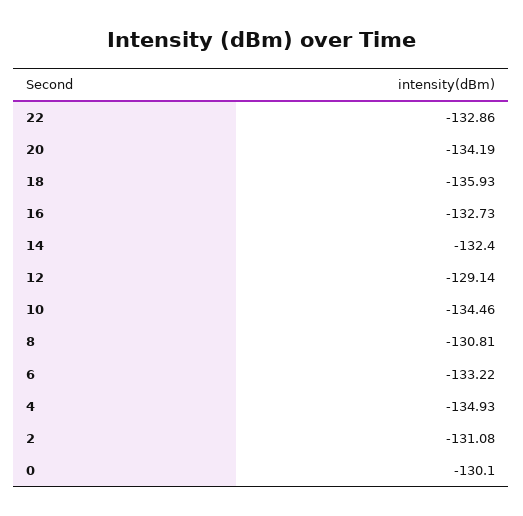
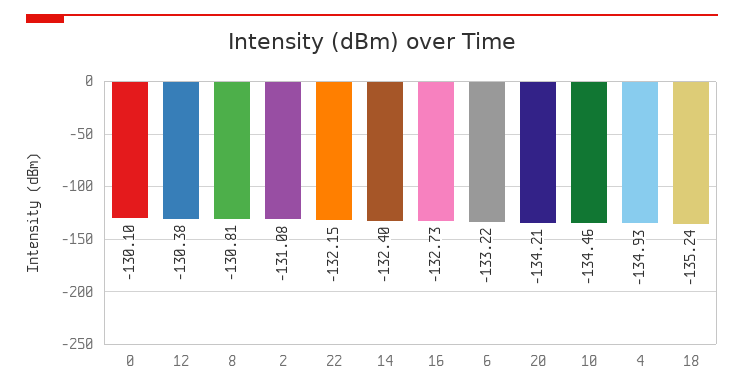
  {
-   "22": -132.86,
+   "22": -132.15,
-   "20": -134.19,
+   "20": -134.21,
-   "18": -135.93,
+   "18": -135.24,
    "16": -132.73,
    "14": -132.4,
-   "12": -129.14,
+   "12": -130.38,
    "10": -134.46,
    "8": -130.81,
    "6": -133.22,
    "4": -134.93,
    "2": -131.08,
    "0": -130.1
  }

